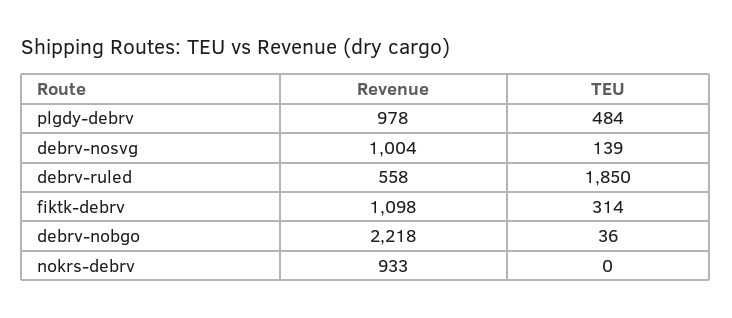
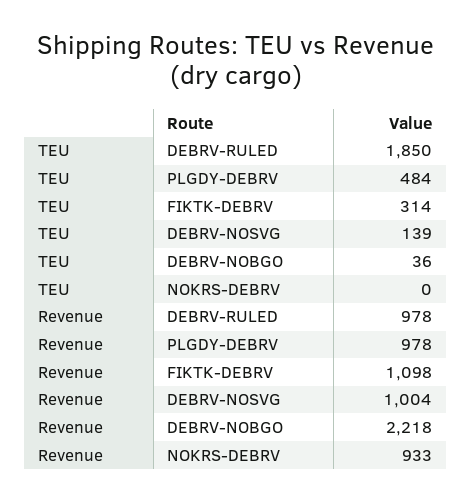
  {
    "Revenue": {
      "plgdy-debrv": 978,
      "debrv-nosvg": 1004,
-     "debrv-ruled": 558,
+     "debrv-ruled": 978,
      "fiktk-debrv": 1098,
      "debrv-nobgo": 2218,
      "nokrs-debrv": 933
    },
    "TEU": {
      "plgdy-debrv": 484,
      "debrv-nosvg": 139,
      "debrv-ruled": 1850,
      "fiktk-debrv": 314,
      "debrv-nobgo": 36,
      "nokrs-debrv": 0
    }
  }

